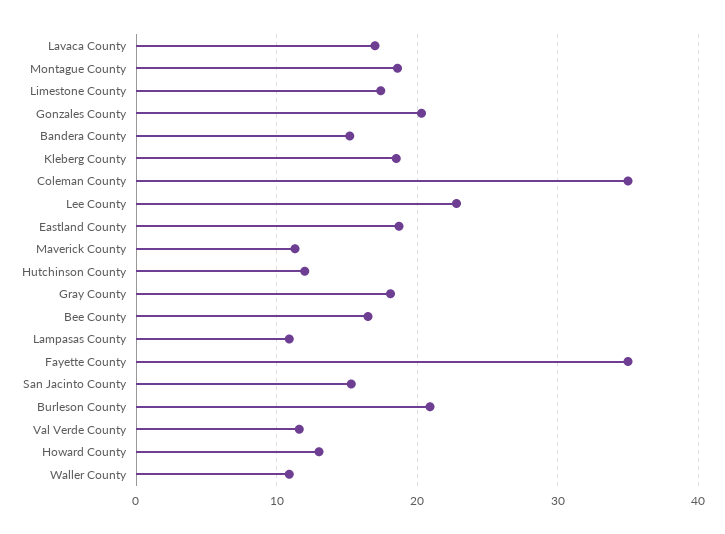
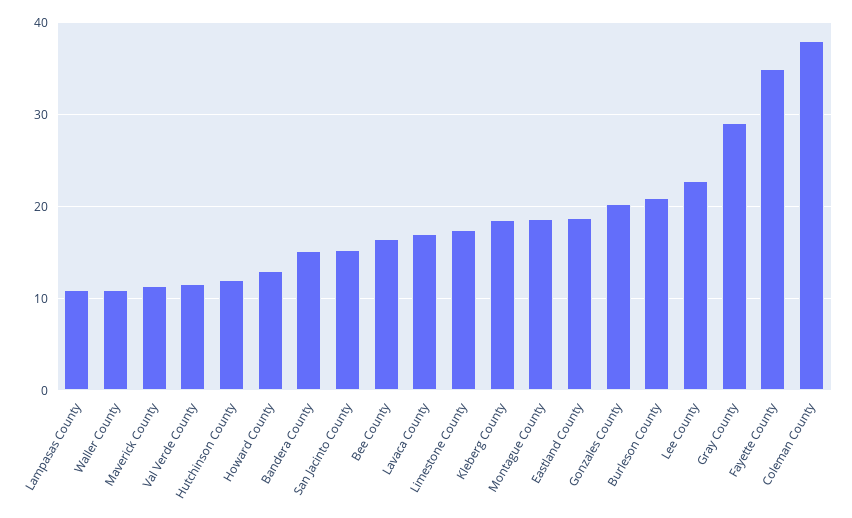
  {
    "Lavaca County": 17,
    "Montague County": 19,
    "Limestone County": 17,
    "Gonzales County": 20,
    "Bandera County": 15,
    "Kleberg County": 19,
-   "Coleman County": 35,
+   "Coleman County": 38,
    "Lee County": 23,
    "Eastland County": 19,
    "Maverick County": 11,
    "Hutchinson County": 12,
-   "Gray County": 18,
+   "Gray County": 29,
    "Bee County": 17,
    "Lampasas County": 11,
    "Fayette County": 35,
    "San Jacinto County": 15,
    "Burleson County": 21,
    "Val Verde County": 12,
    "Howard County": 13,
    "Waller County": 11
  }

